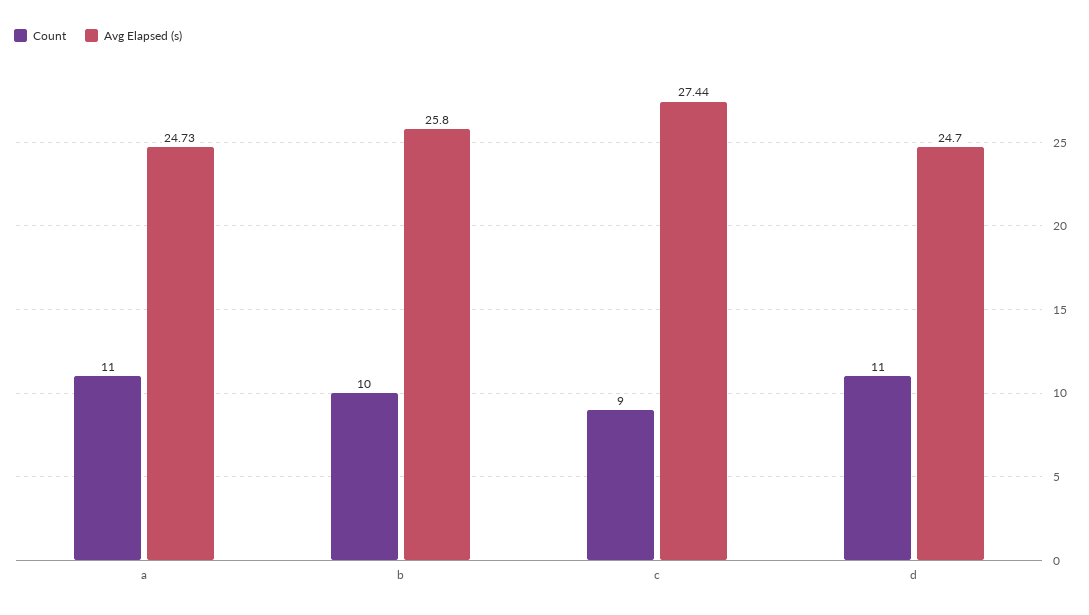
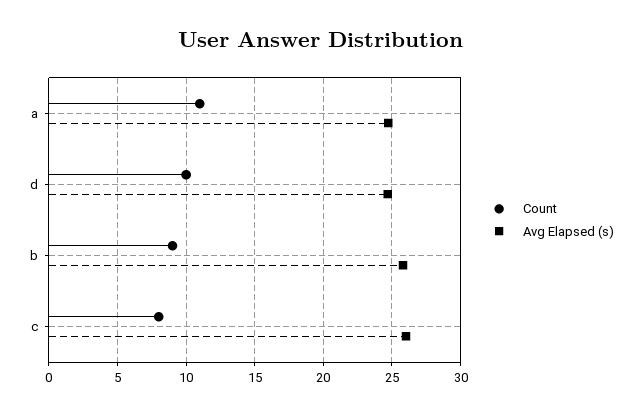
  {
    "Count": {
      "a": 11,
-     "b": 10,
+     "b": 9,
-     "c": 9,
+     "c": 8,
-     "d": 11
+     "d": 10
    },
    "Avg Elapsed (s)": {
      "a": 24.73,
      "b": 25.8,
-     "c": 27.44,
+     "c": 26,
      "d": 24.7
    }
  }

